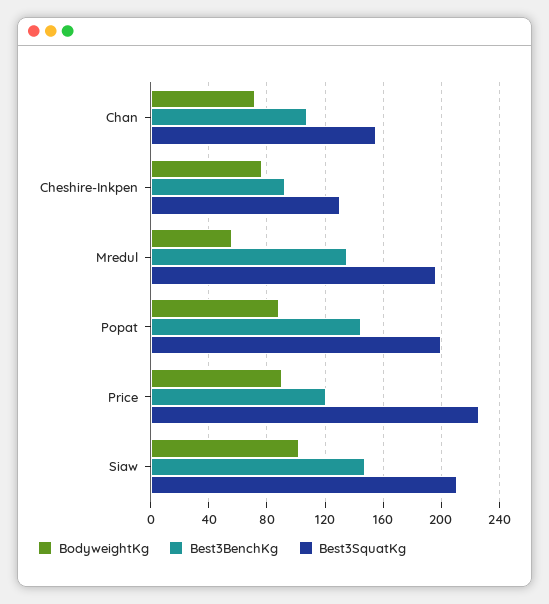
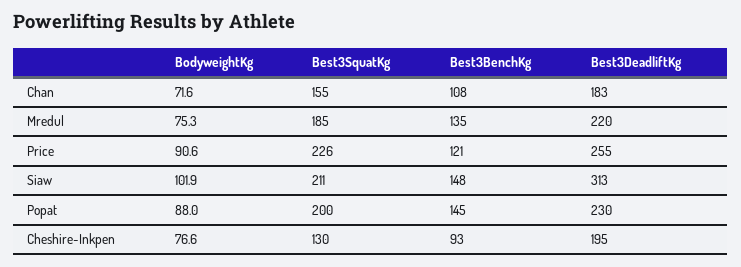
  {
    "BodyweightKg": {
      "Chan": 71.6,
      "Cheshire-Inkpen": 76.6,
-     "Mredul": 55,
+     "Mredul": 75.3,
      "Popat": 88,
      "Price": 90.6,
      "Siaw": 101.9
    },
    "Best3BenchKg": {
      "Chan": 108,
      "Cheshire-Inkpen": 93,
      "Mredul": 135,
      "Popat": 145,
      "Price": 121,
      "Siaw": 148
    },
    "Best3SquatKg": {
      "Chan": 155,
      "Cheshire-Inkpen": 130,
-     "Mredul": 195,
+     "Mredul": 185,
      "Popat": 200,
      "Price": 226,
      "Siaw": 211
-   }
+   },
+   "Best3DeadliftKg": {
+     "Chan": 183,
+     "Mredul": 220,
+     "Price": 255,
+     "Siaw": 313,
+     "Popat": 230,
+     "Cheshire-Inkpen": 195
+   }
  }

